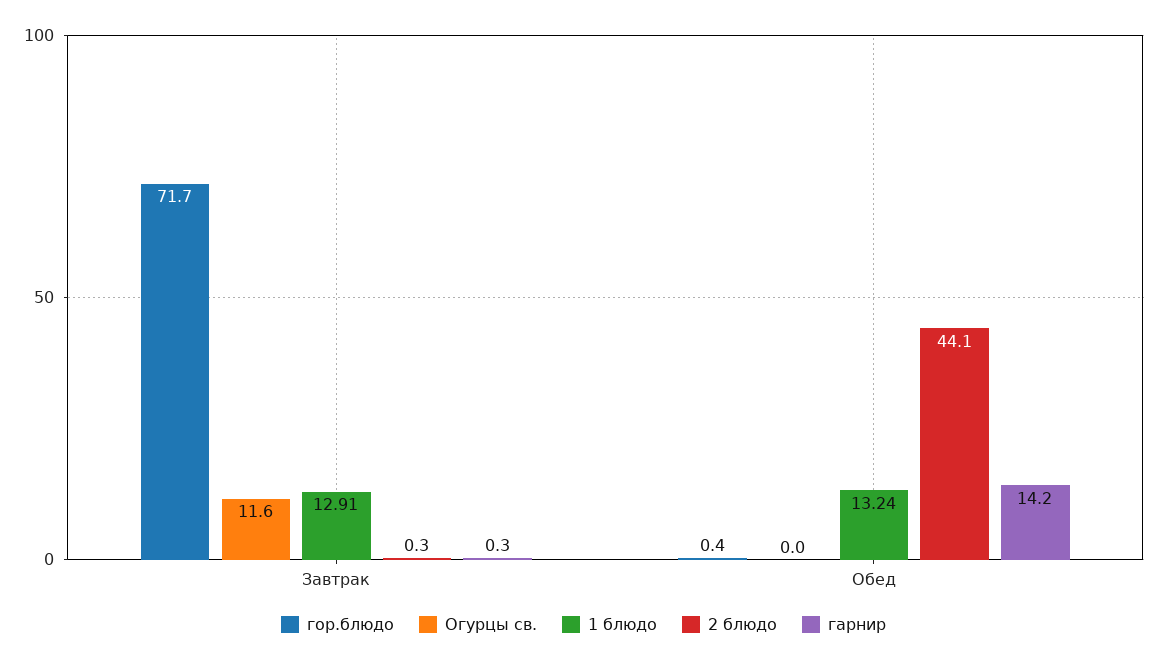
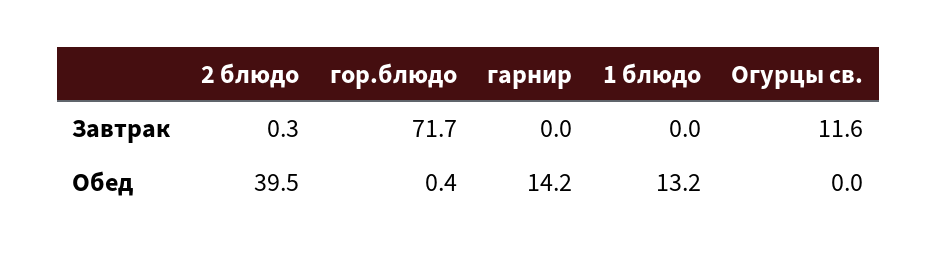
  {
    "гор.блюдо": {
      "Завтрак": 71.7,
      "Обед": 0.4
    },
    "Огурцы св.": {
      "Завтрак": 11.6,
      "Обед": 0
    },
    "1 блюдо": {
-     "Завтрак": 12.91,
+     "Завтрак": 0,
      "Обед": 13.24
    },
    "2 блюдо": {
      "Завтрак": 0.3,
-     "Обед": 44.1
+     "Обед": 39.5
    },
    "гарнир": {
-     "Завтрак": 0.3,
+     "Завтрак": 0,
      "Обед": 14.2
    }
  }

